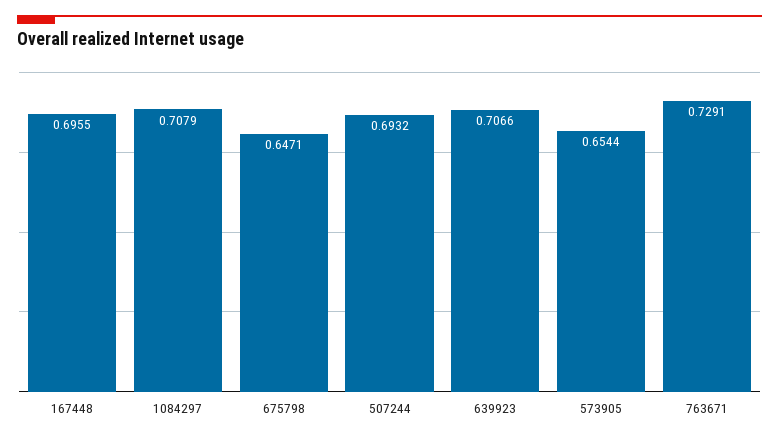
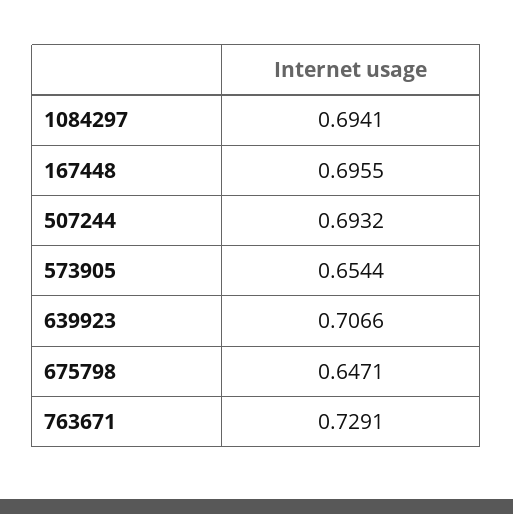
  {
    "167448": 0.6955,
-   "1084297": 0.7079,
+   "1084297": 0.6941,
    "675798": 0.6471,
    "507244": 0.6932,
    "639923": 0.7066,
    "573905": 0.6544,
    "763671": 0.7291
  }

